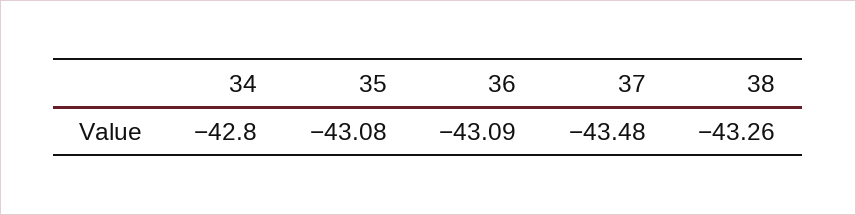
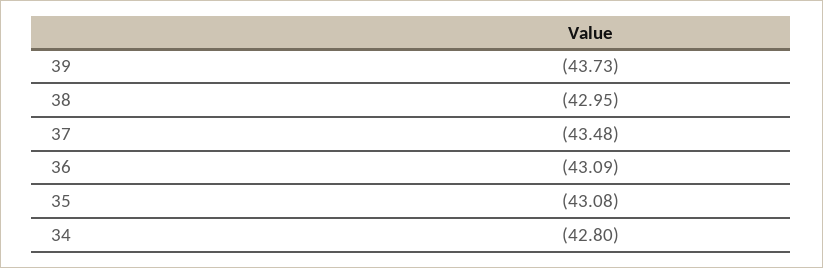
  {
    "34": -42.8,
    "35": -43.08,
    "36": -43.09,
    "37": -43.48,
-   "38": -43.26
+   "38": -42.95,
+   "39": -43.73
  }

